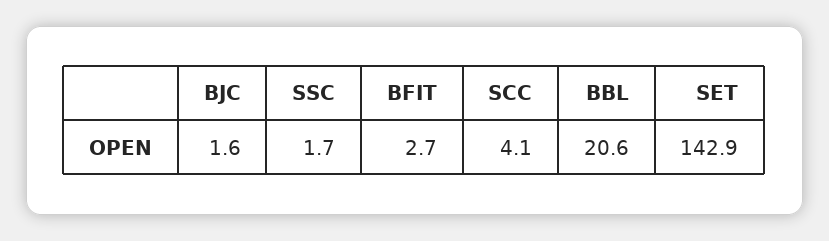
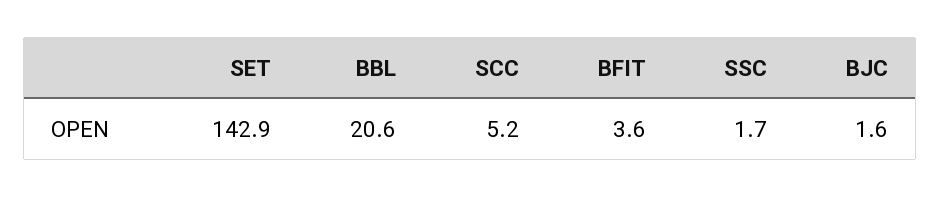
  {
    "BJC": 1.6,
    "SSC": 1.7,
-   "BFIT": 2.7,
+   "BFIT": 3.6,
-   "SCC": 4.1,
+   "SCC": 5.2,
    "BBL": 20.6,
    "SET": 142.9
  }

